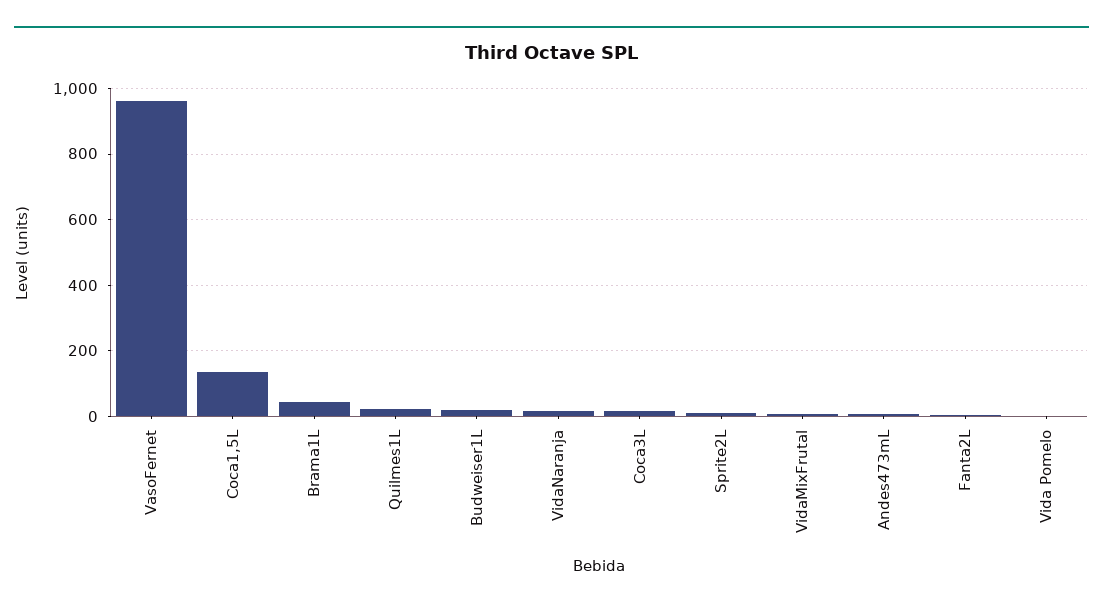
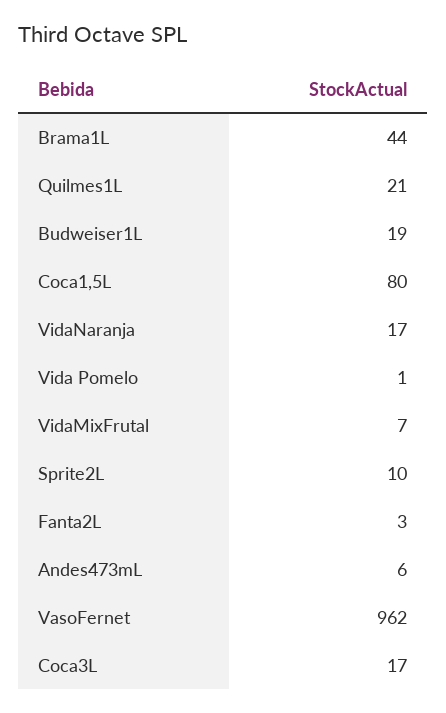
  {
    "VasoFernet": 962,
-   "Coca1,5L": 140,
+   "Coca1,5L": 80,
    "Brama1L": 44,
    "Quilmes1L": 21,
    "Budweiser1L": 19,
    "VidaNaranja": 17,
    "Coca3L": 17,
    "Sprite2L": 10,
    "VidaMixFrutal": 7,
    "Andes473mL": 6,
    "Fanta2L": 3,
    "Vida Pomelo": 1
  }

